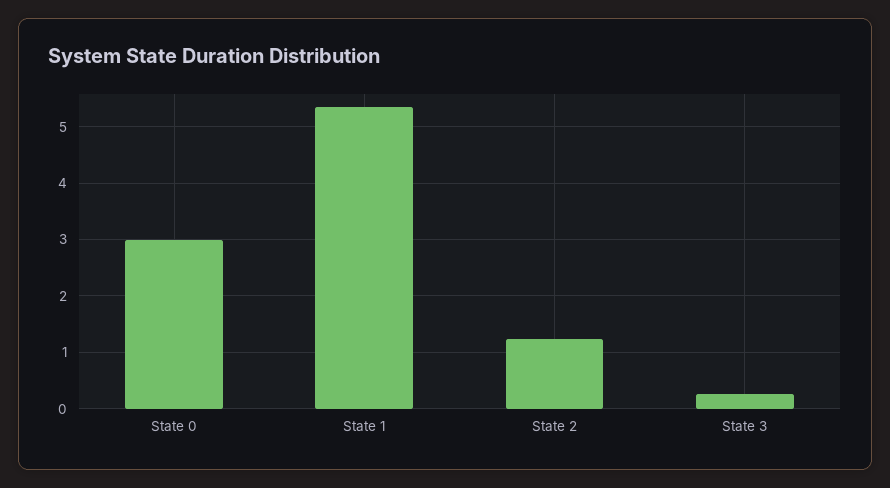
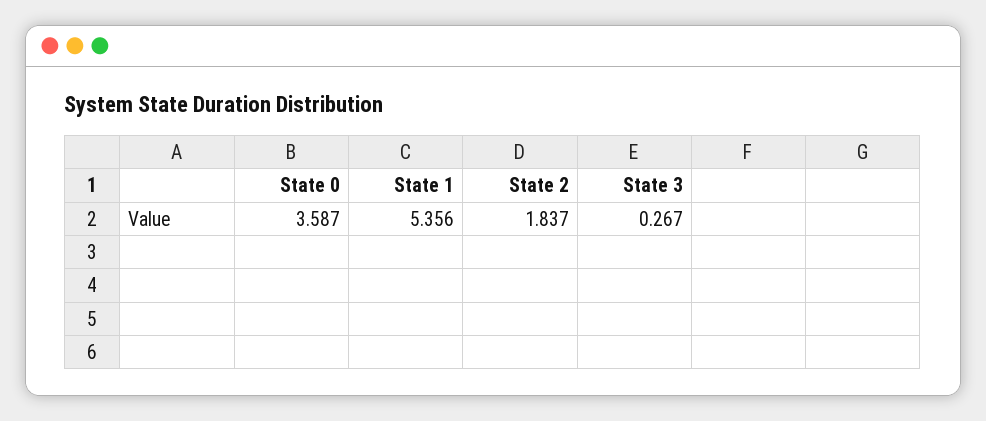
  {
-   "State 0": 3,
+   "State 0": 3.587,
    "State 1": 5.356,
-   "State 2": 1.2,
+   "State 2": 1.837,
    "State 3": 0.267
  }

